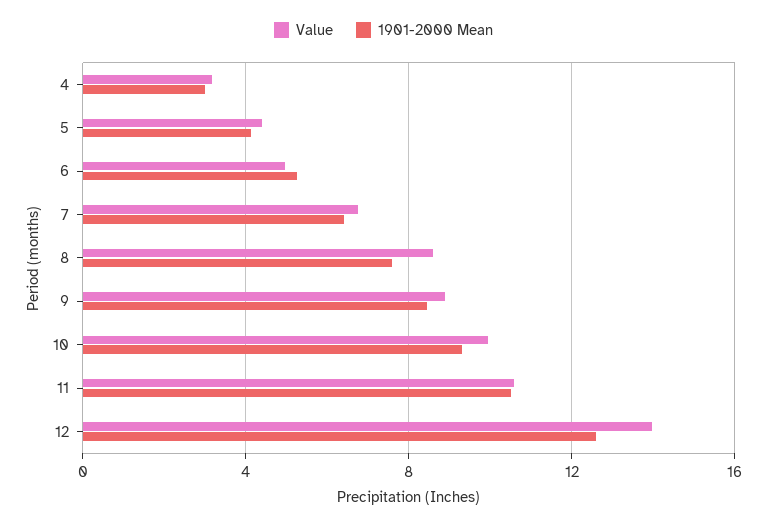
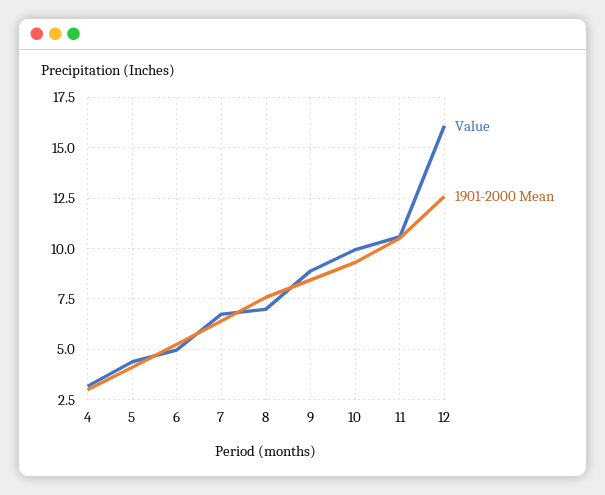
  {
    "Value": {
      "4": 3,
      "5": 4.5,
      "6": 5,
      "7": 7,
-     "8": 8.5,
+     "8": 7,
      "9": 9,
      "10": 10,
      "11": 10.5,
-     "12": 14
+     "12": 16
    },
    "1901-2000 Mean": {
      "4": 3,
      "5": 4,
      "6": 5.5,
      "7": 6.5,
      "8": 7.5,
      "9": 8.5,
      "10": 9.5,
      "11": 10.5,
      "12": 12.5
    }
  }

